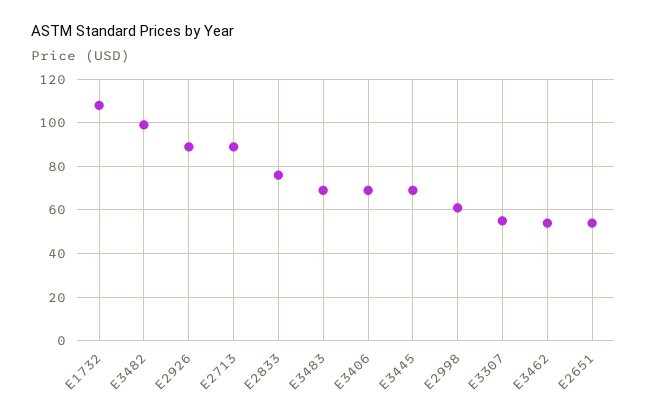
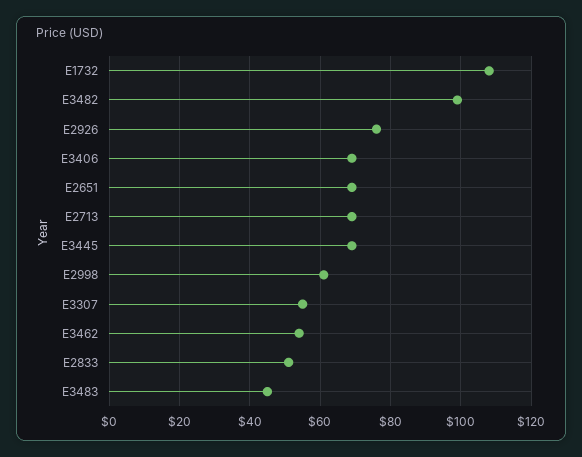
  {
    "E1732": 110,
    "E3482": 100,
-   "E2926": 90,
+   "E2926": 75,
-   "E2713": 90,
+   "E2713": 70,
-   "E2833": 75,
+   "E2833": 50,
-   "E3483": 70,
+   "E3483": 45,
    "E3406": 70,
    "E3445": 70,
    "E2998": 60,
    "E3307": 55,
    "E3462": 55,
-   "E2651": 55
+   "E2651": 70
  }

